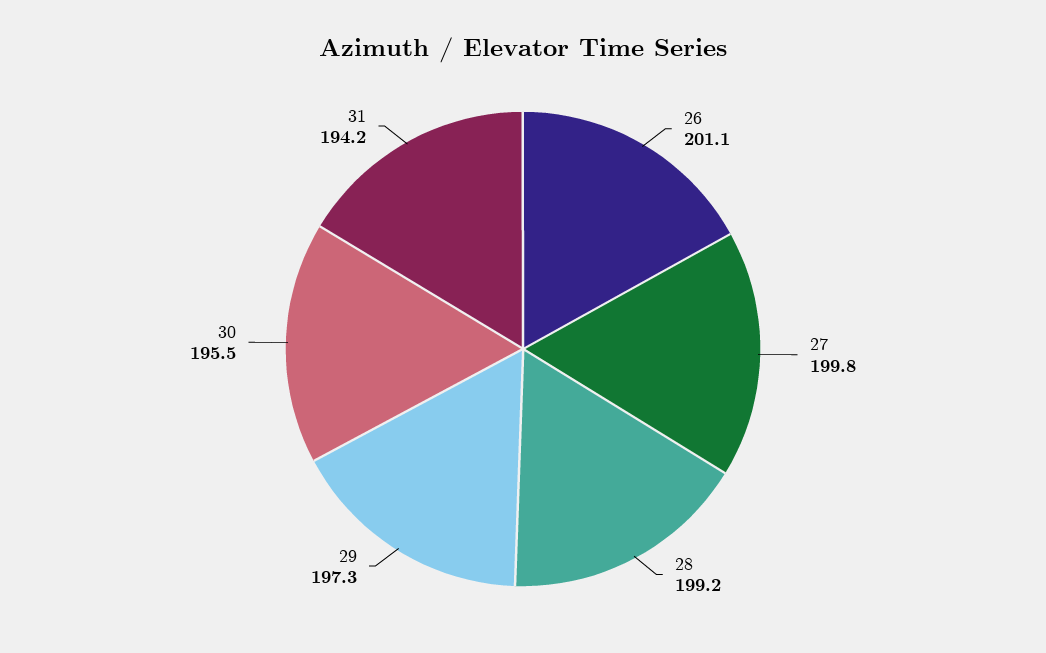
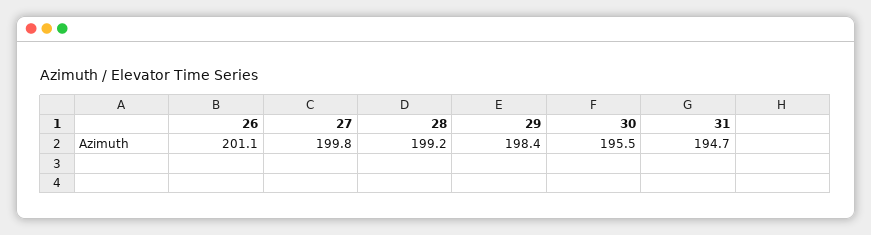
  {
    "26": 201.1,
    "27": 199.8,
    "28": 199.2,
-   "29": 197.3,
+   "29": 198.4,
    "30": 195.5,
-   "31": 194.2
+   "31": 194.7
  }

